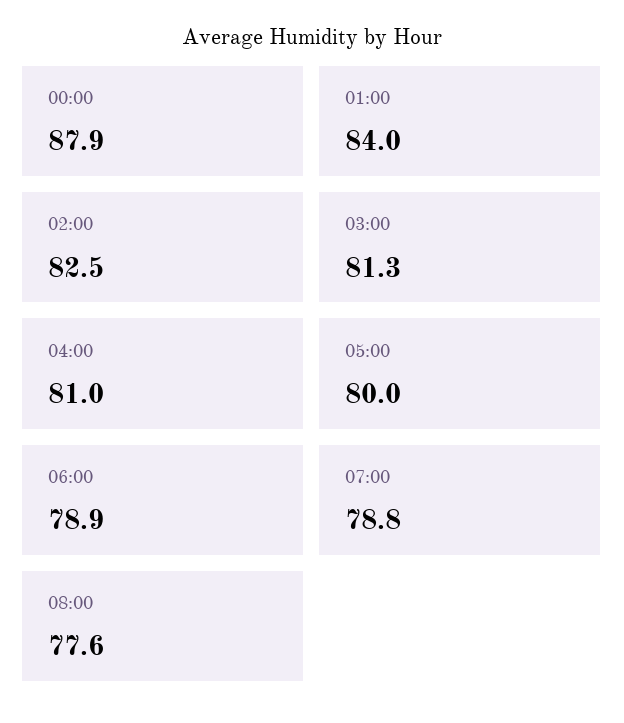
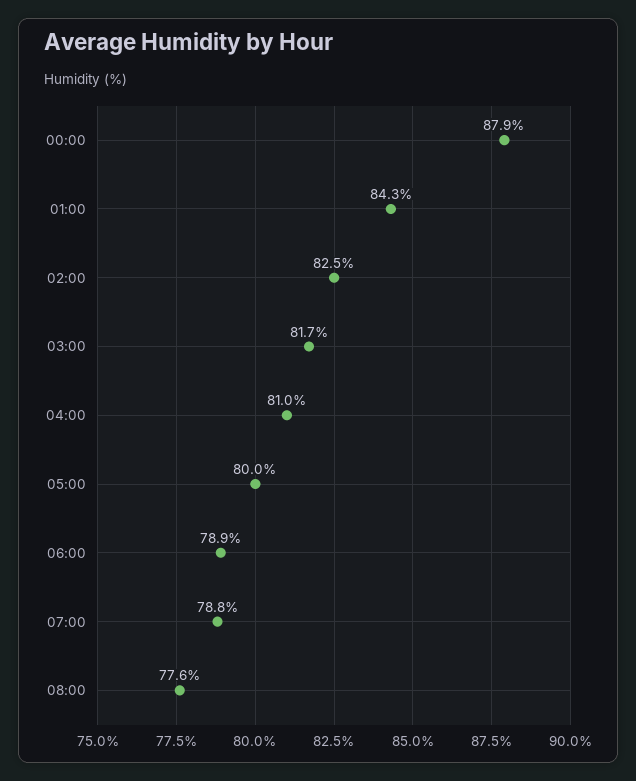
  {
    "00:00": 87.9,
-   "01:00": 84,
+   "01:00": 84.3,
    "02:00": 82.5,
-   "03:00": 81.3,
+   "03:00": 81.7,
    "04:00": 81,
    "05:00": 80,
    "06:00": 78.9,
    "07:00": 78.8,
    "08:00": 77.6
  }

